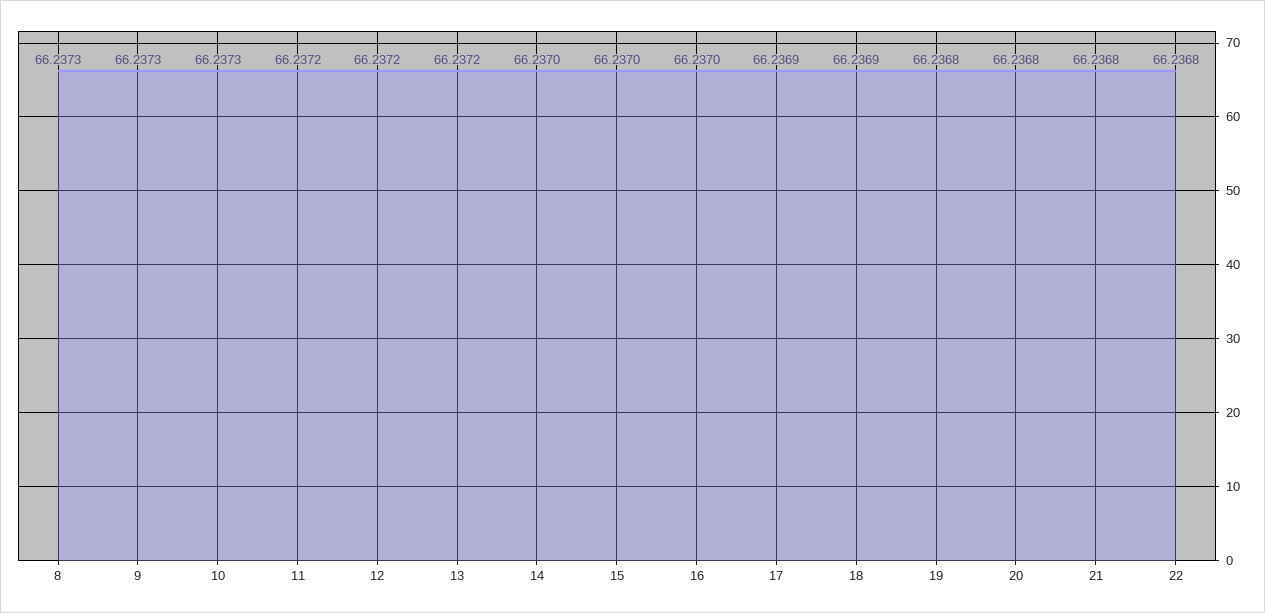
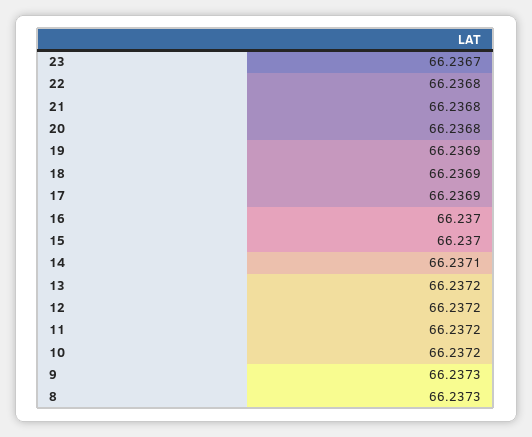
  {
    "8": 66.2373,
    "9": 66.2373,
-   "10": 66.2373,
+   "10": 66.2372,
    "11": 66.2372,
    "12": 66.2372,
    "13": 66.2372,
-   "14": 66.237,
+   "14": 66.2371,
    "15": 66.237,
    "16": 66.237,
    "17": 66.2369,
    "18": 66.2369,
-   "19": 66.2368,
+   "19": 66.2369,
    "20": 66.2368,
    "21": 66.2368,
-   "22": 66.2368
+   "22": 66.2368,
+   "23": 66.2367
  }

